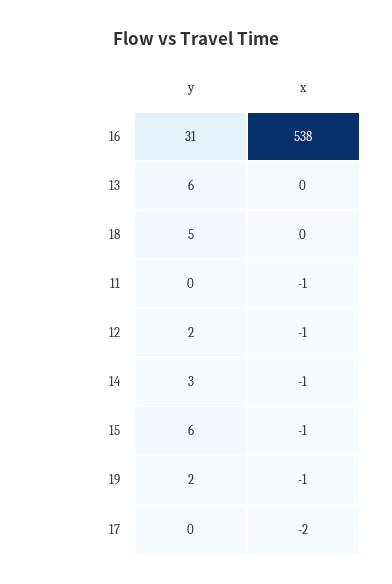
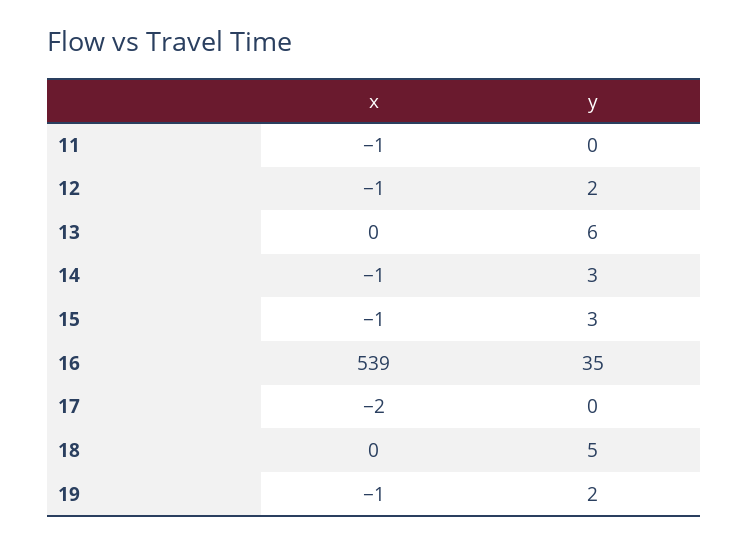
  {
    "y": {
-     "16": 31,
+     "16": 35,
      "13": 6,
      "18": 5,
      "11": 0,
      "12": 2,
      "14": 3,
-     "15": 6,
+     "15": 3,
      "19": 2,
      "17": 0
    },
    "x": {
-     "16": 538,
+     "16": 539,
      "13": 0,
      "18": 0,
      "11": -1,
      "12": -1,
      "14": -1,
      "15": -1,
      "19": -1,
      "17": -2
    }
  }

